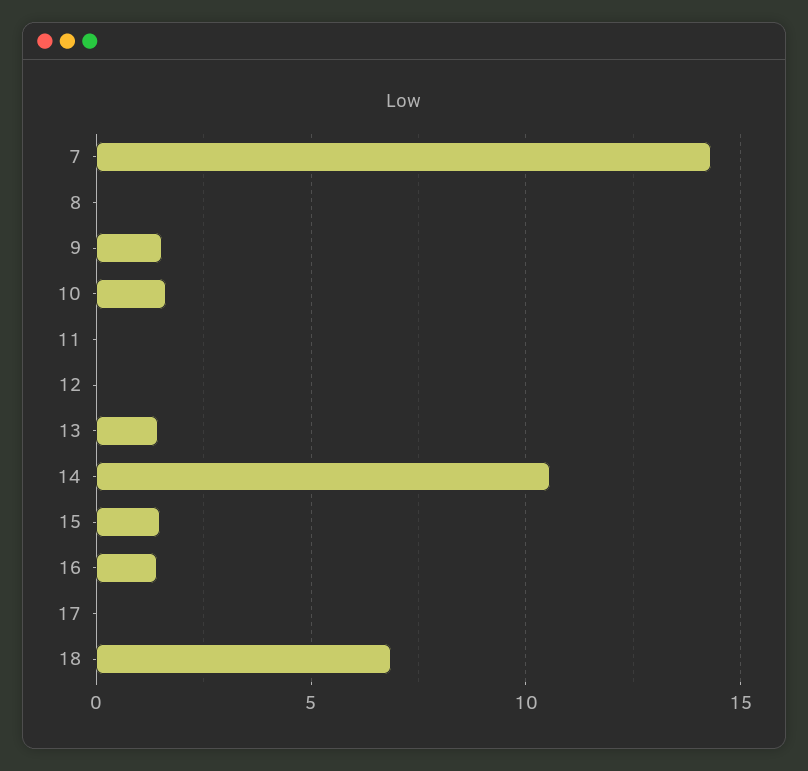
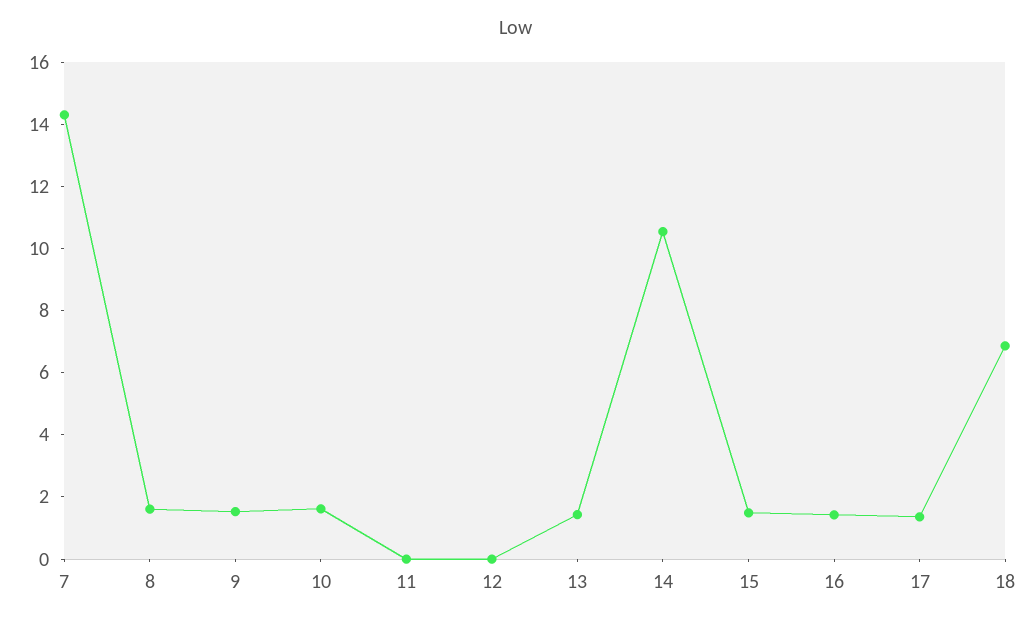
  {
    "7": 14.5,
-   "8": 0,
+   "8": 1.5,
    "9": 1.5,
    "10": 1.5,
    "11": 0,
    "12": 0,
    "13": 1.5,
    "14": 10.5,
    "15": 1.5,
    "16": 1.5,
-   "17": 0,
+   "17": 1.5,
    "18": 7
  }

